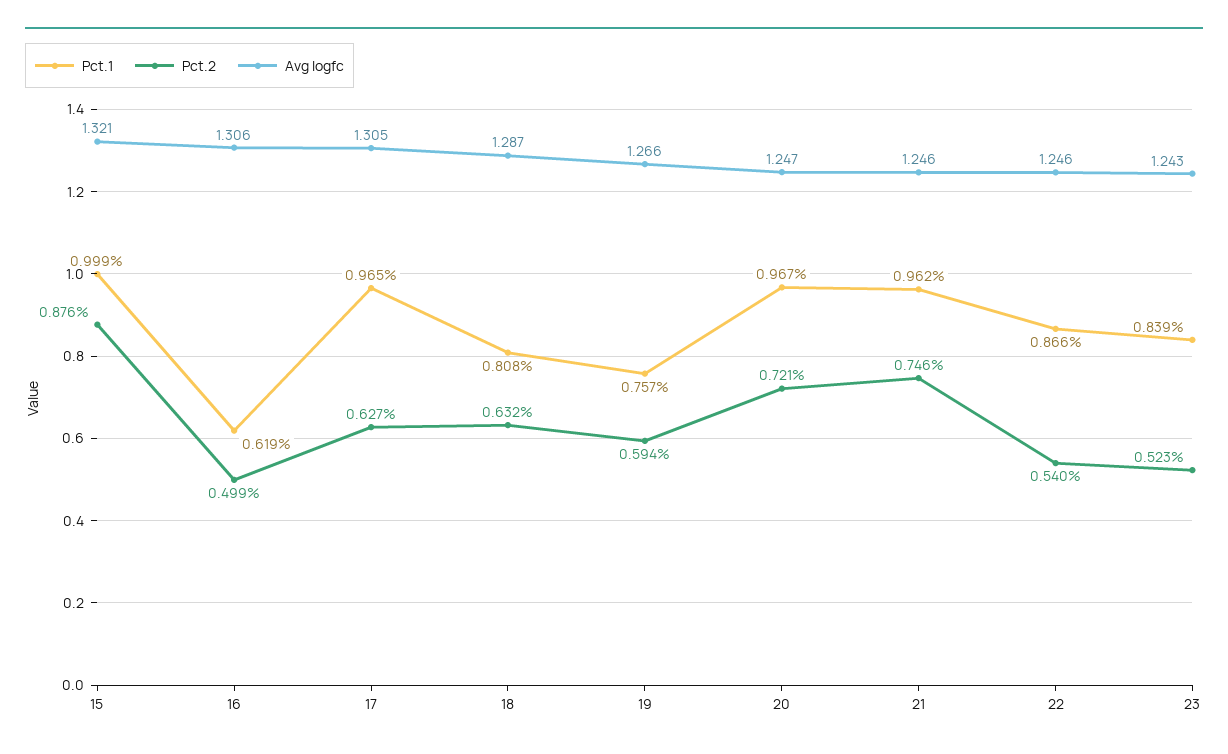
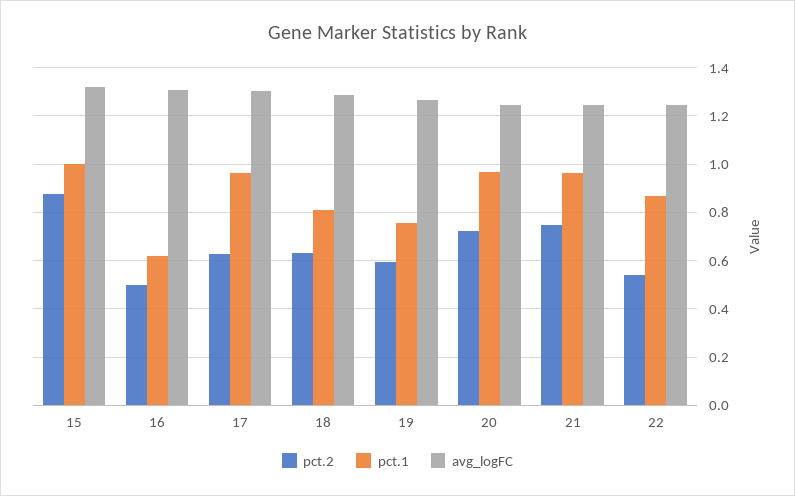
  {
    "Pct.1": {
      "15": 0.999,
      "16": 0.619,
      "17": 0.965,
      "18": 0.808,
      "19": 0.757,
      "20": 0.967,
      "21": 0.962,
-     "22": 0.866,
+     "22": 0.866
-     "23": 0.839
    },
    "Pct.2": {
      "15": 0.876,
      "16": 0.499,
      "17": 0.627,
      "18": 0.632,
      "19": 0.594,
      "20": 0.721,
      "21": 0.746,
-     "22": 0.54,
+     "22": 0.54
-     "23": 0.523
    },
    "Avg logfc": {
      "15": 1.321,
      "16": 1.306,
      "17": 1.305,
      "18": 1.287,
      "19": 1.266,
      "20": 1.247,
      "21": 1.246,
-     "22": 1.246,
+     "22": 1.246
-     "23": 1.243
    }
  }

